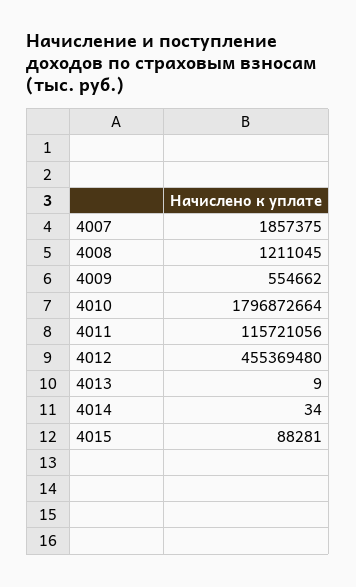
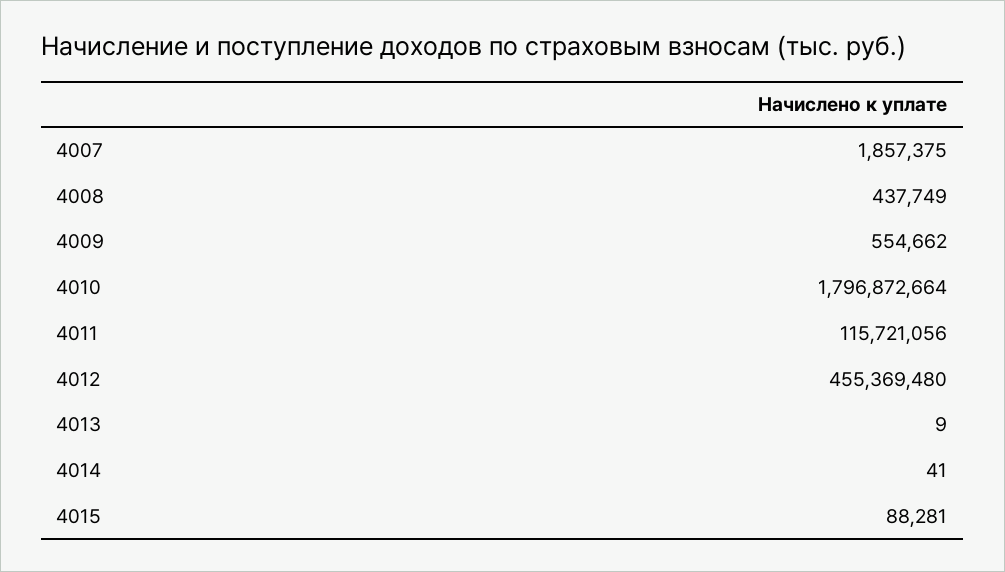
  {
    "4007": 1857375,
-   "4008": 1211045,
+   "4008": 437749,
    "4009": 554662,
    "4010": 1796872664,
    "4011": 115721056,
    "4012": 455369480,
    "4013": 9,
-   "4014": 34,
+   "4014": 41,
    "4015": 88281
  }

